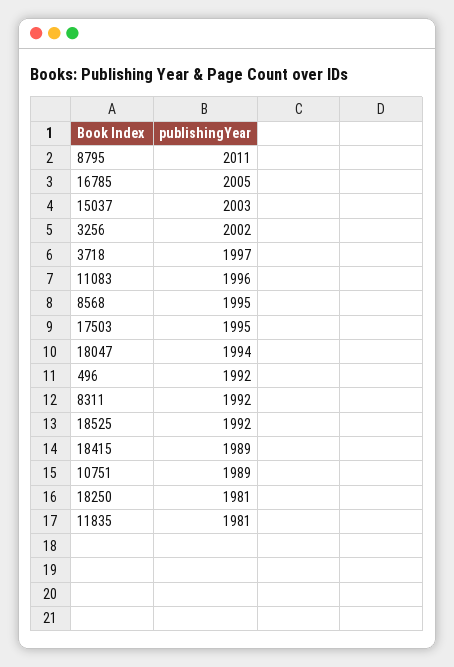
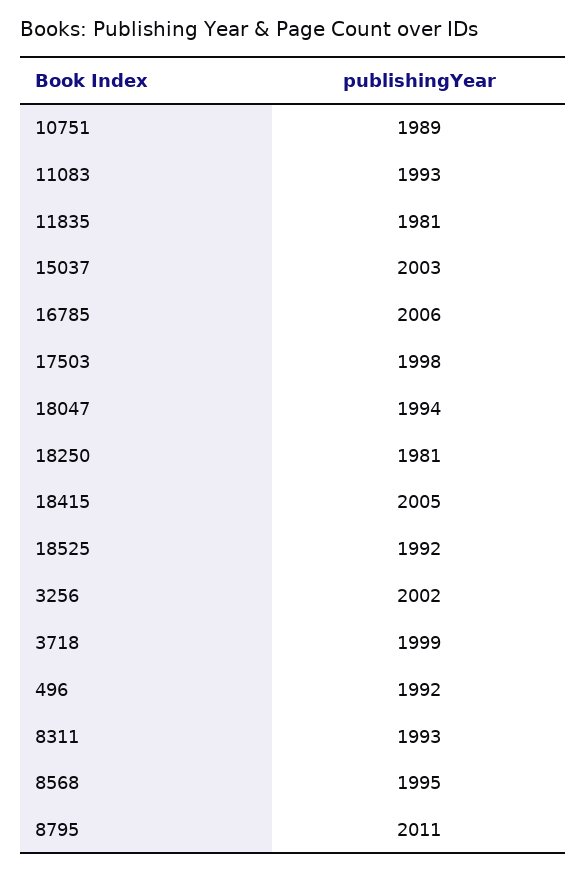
  {
    "8795": 2011,
-   "16785": 2005,
+   "16785": 2006,
    "15037": 2003,
    "3256": 2002,
-   "3718": 1997,
+   "3718": 1999,
-   "11083": 1996,
+   "11083": 1993,
    "8568": 1995,
-   "17503": 1995,
+   "17503": 1998,
    "18047": 1994,
    "496": 1992,
-   "8311": 1992,
+   "8311": 1993,
    "18525": 1992,
-   "18415": 1989,
+   "18415": 2005,
    "10751": 1989,
    "18250": 1981,
    "11835": 1981
  }

